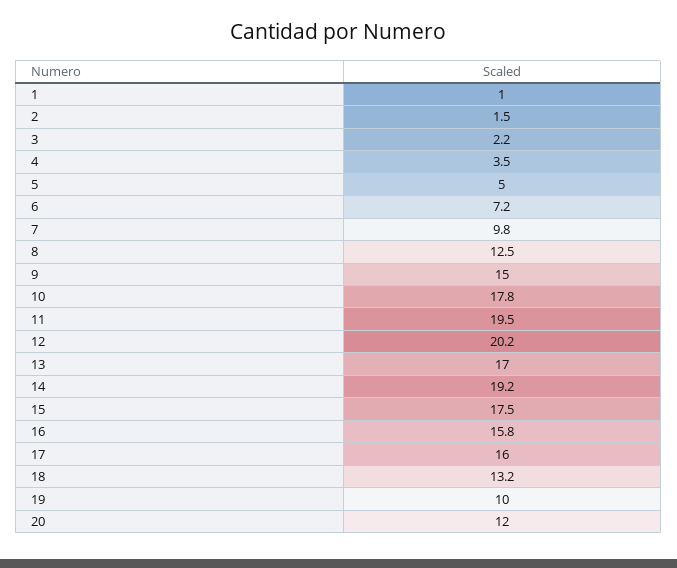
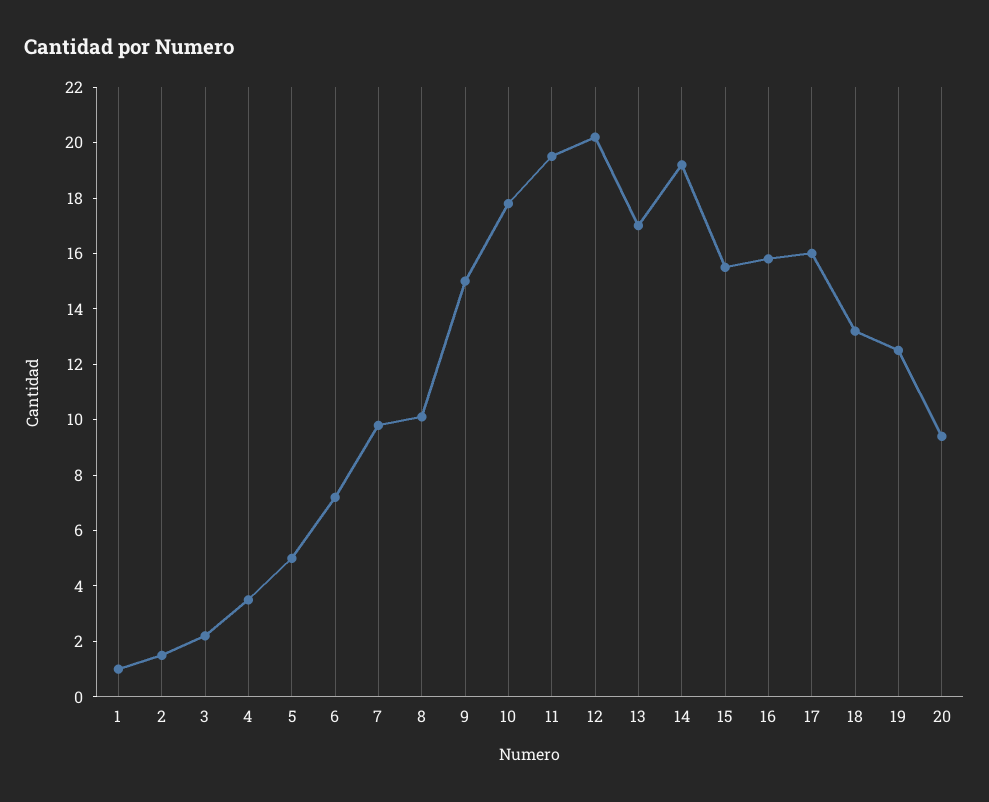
  {
    "1": 1,
    "2": 1.5,
    "3": 2.2,
    "4": 3.5,
    "5": 5,
    "6": 7.2,
    "7": 9.8,
-   "8": 12.5,
+   "8": 10,
    "9": 15,
    "10": 17.8,
    "11": 19.5,
    "12": 20.2,
    "13": 17,
    "14": 19.2,
-   "15": 17.5,
+   "15": 15.5,
    "16": 15.8,
    "17": 16,
    "18": 13.2,
-   "19": 10,
+   "19": 12.5,
-   "20": 12
+   "20": 9.5
  }

